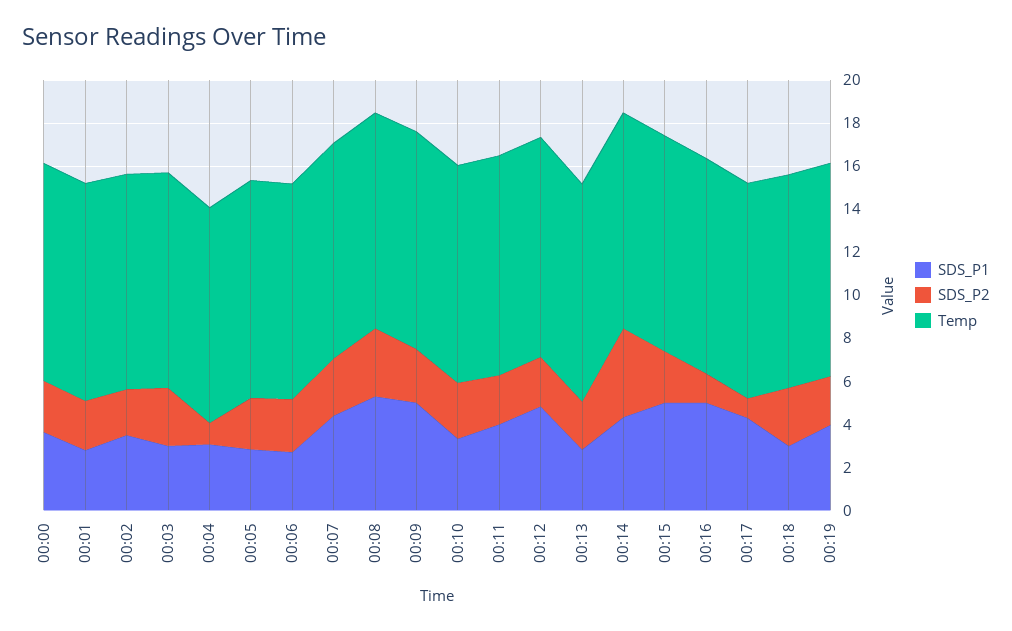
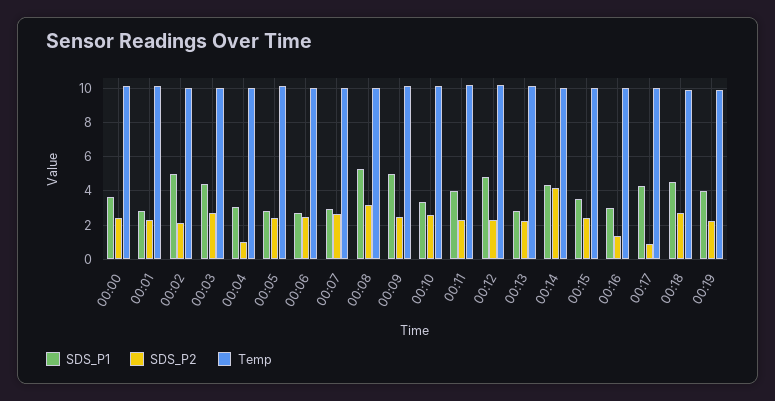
  {
    "SDS_P1": {
      "00:00": 3.5,
      "00:01": 3,
-     "00:02": 3.5,
+     "00:02": 5,
-     "00:03": 3,
+     "00:03": 4.5,
      "00:04": 3,
      "00:05": 3,
      "00:06": 2.5,
-     "00:07": 4.5,
+     "00:07": 3,
      "00:08": 5.5,
      "00:09": 5,
      "00:10": 3.5,
      "00:11": 4,
      "00:12": 5,
      "00:13": 3,
      "00:14": 4.5,
-     "00:15": 5,
+     "00:15": 3.5,
-     "00:16": 5,
+     "00:16": 3,
      "00:17": 4.5,
-     "00:18": 3,
+     "00:18": 4.5,
      "00:19": 4
    },
    "SDS_P2": {
      "00:00": 2.5,
      "00:01": 2.5,
      "00:02": 2,
      "00:03": 2.5,
      "00:04": 1,
      "00:05": 2.5,
      "00:06": 2.5,
      "00:07": 2.5,
      "00:08": 3,
      "00:09": 2.5,
      "00:10": 2.5,
      "00:11": 2.5,
      "00:12": 2.5,
      "00:13": 2,
      "00:14": 4,
      "00:15": 2.5,
      "00:16": 1.5,
      "00:17": 1,
      "00:18": 2.5,
      "00:19": 2.5
    },
    "Temp": {
      "00:00": 10,
      "00:01": 10,
      "00:02": 10,
      "00:03": 10,
      "00:04": 10,
      "00:05": 10,
      "00:06": 10,
      "00:07": 10,
      "00:08": 10,
      "00:09": 10,
      "00:10": 10,
      "00:11": 10,
      "00:12": 10,
      "00:13": 10,
      "00:14": 10,
      "00:15": 10,
      "00:16": 10,
      "00:17": 10,
      "00:18": 10,
      "00:19": 10
    }
  }

